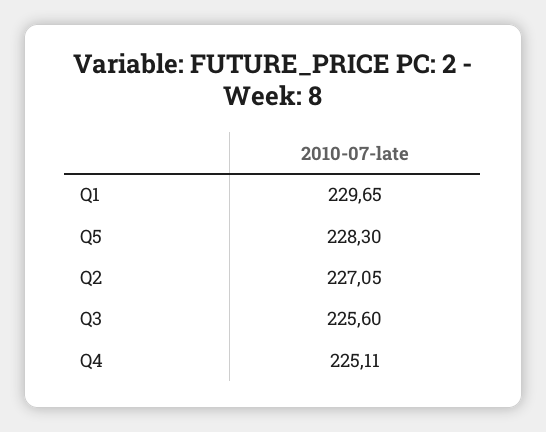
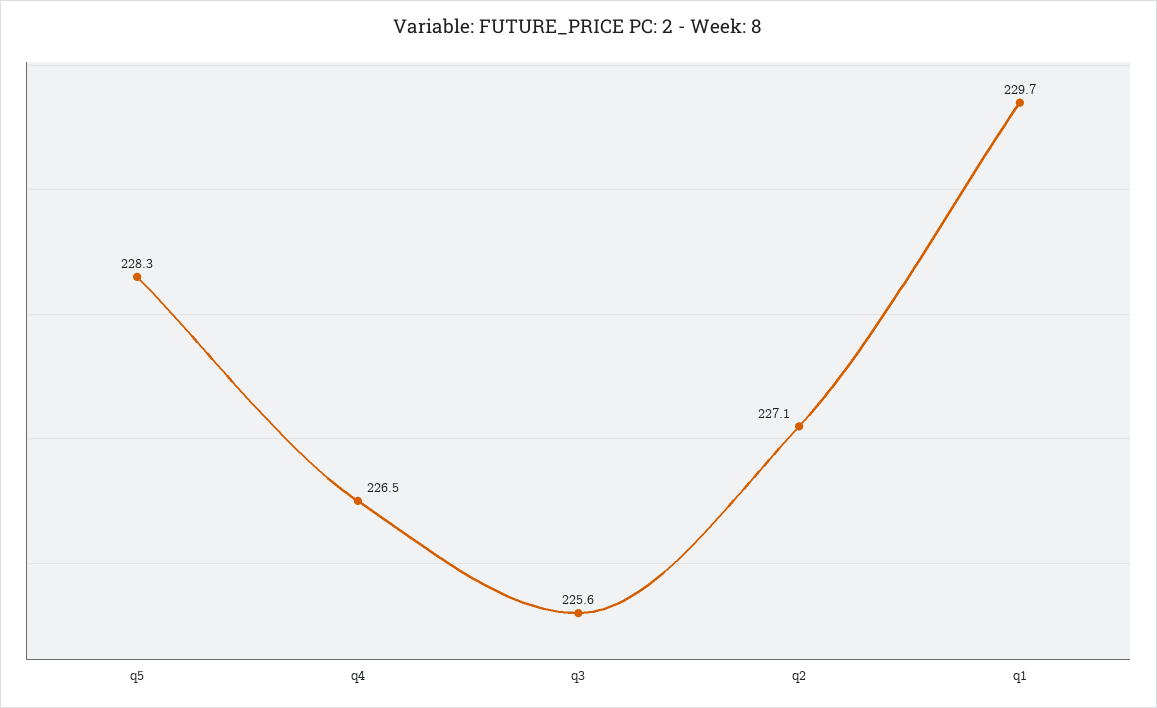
  {
    "Q1": 229.65,
    "Q5": 228.3,
    "Q2": 227.05,
    "Q3": 225.6,
-   "Q4": 225.11
+   "Q4": 226.5
  }

